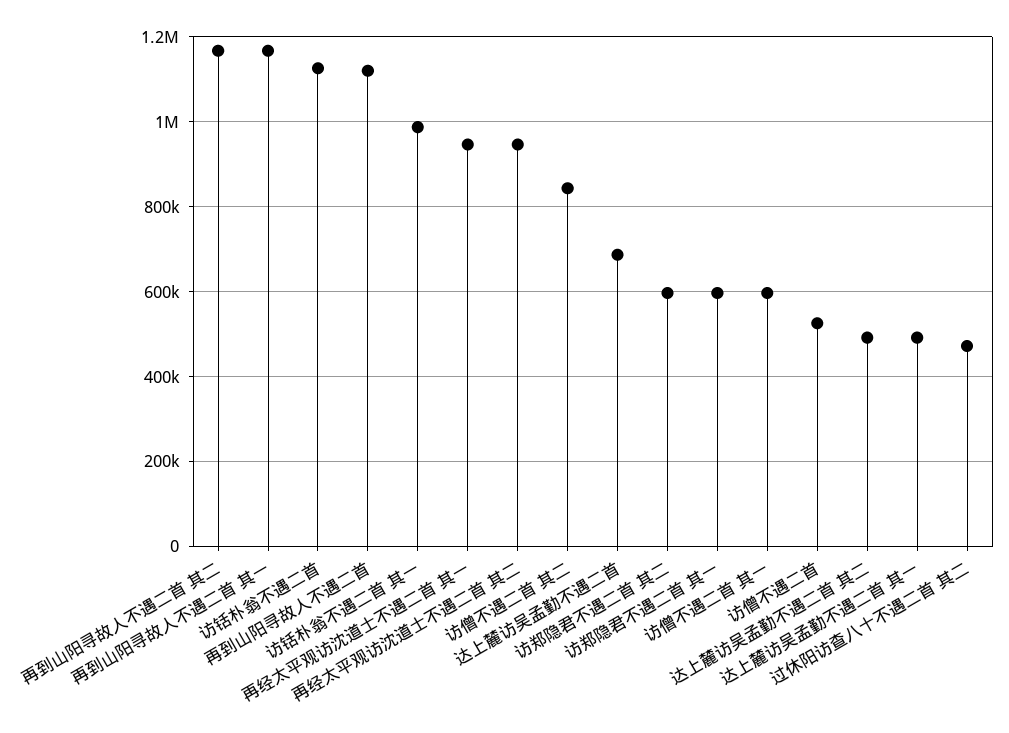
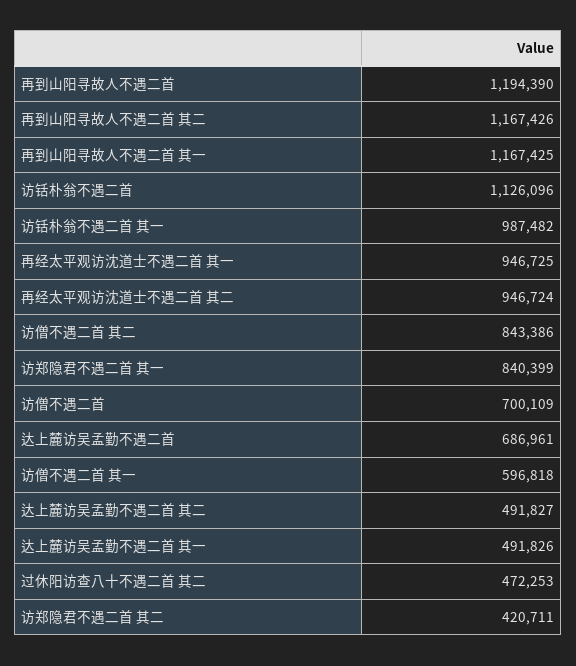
  {
    "再到山阳寻故人不遇二首 其二": 1167426,
    "再到山阳寻故人不遇二首 其一": 1167425,
    "访铦朴翁不遇二首": 1126096,
-   "再到山阳寻故人不遇二首": 1120000,
+   "再到山阳寻故人不遇二首": 1194390,
    "访铦朴翁不遇二首 其一": 987482,
    "再经太平观访沈道士不遇二首 其一": 946725,
    "再经太平观访沈道士不遇二首 其二": 946724,
    "访僧不遇二首 其二": 843386,
    "达上麓访吴孟勤不遇二首": 686961,
-   "访郑隐君不遇二首 其二": 600000,
+   "访郑隐君不遇二首 其二": 420711,
-   "访郑隐君不遇二首 其一": 600000,
+   "访郑隐君不遇二首 其一": 840399,
    "访僧不遇二首 其一": 596818,
-   "访僧不遇二首": 520000,
+   "访僧不遇二首": 700109,
    "达上麓访吴孟勤不遇二首 其二": 491827,
    "达上麓访吴孟勤不遇二首 其一": 491826,
    "过休阳访查八十不遇二首 其二": 472253
  }

